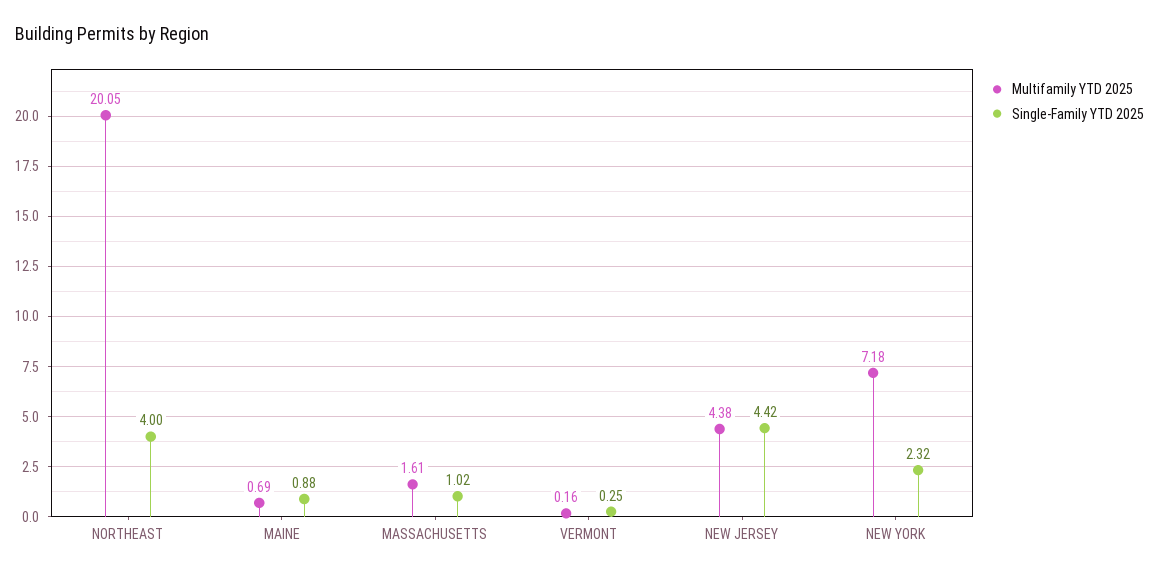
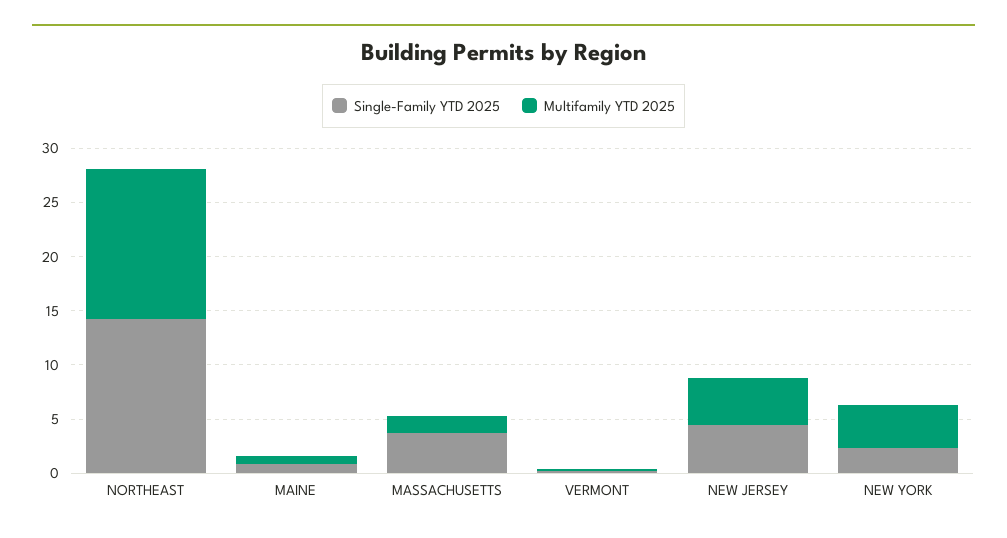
  {
    "Multifamily YTD 2025": {
-     "NORTHEAST": 20.05,
+     "NORTHEAST": 14,
      "MAINE": 0.69,
      "MASSACHUSETTS": 1.61,
      "VERMONT": 0.16,
      "NEW JERSEY": 4.38,
-     "NEW YORK": 7.18
+     "NEW YORK": 4
    },
    "Single-Family YTD 2025": {
-     "NORTHEAST": 4,
+     "NORTHEAST": 14,
      "MAINE": 0.88,
-     "MASSACHUSETTS": 1.02,
+     "MASSACHUSETTS": 4,
      "VERMONT": 0.25,
      "NEW JERSEY": 4.42,
      "NEW YORK": 2.32
    }
  }

